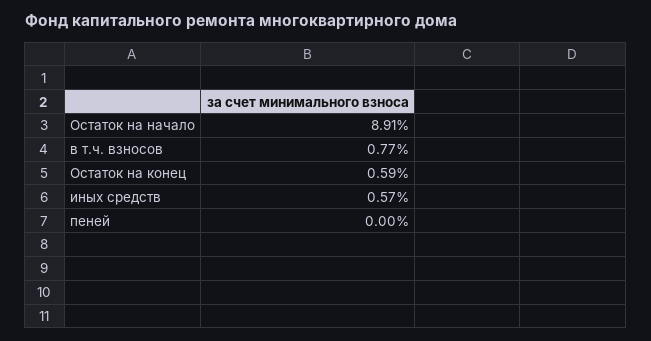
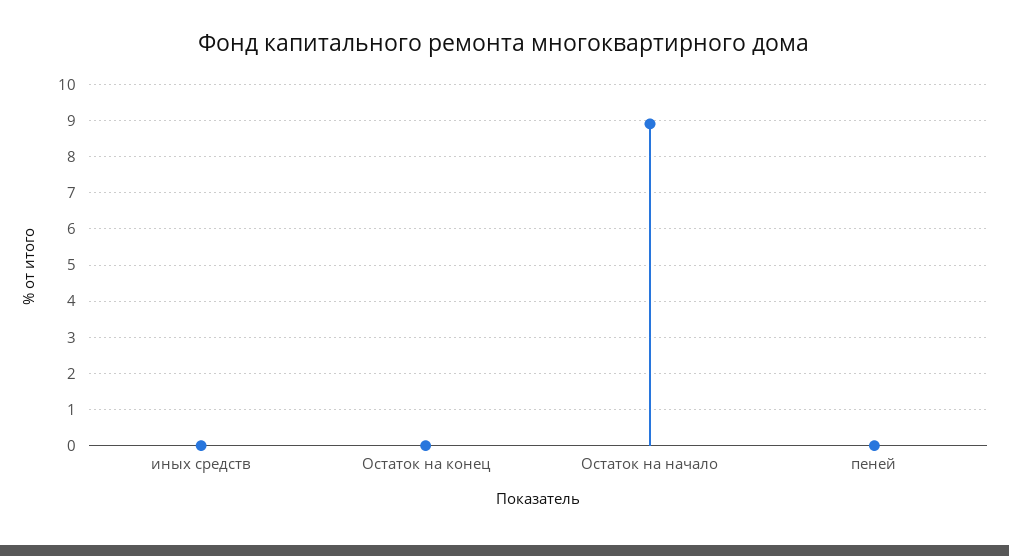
  {
    "Остаток на начало": 8.91,
-   "в т.ч. взносов": 0.77,
-   "Остаток на конец": 0.59,
+   "Остаток на конец": 0,
-   "иных средств": 0.57,
+   "иных средств": 0,
    "пеней": 0
  }

